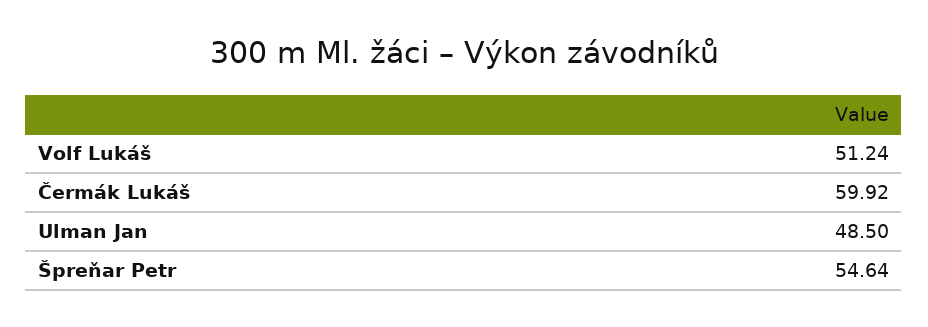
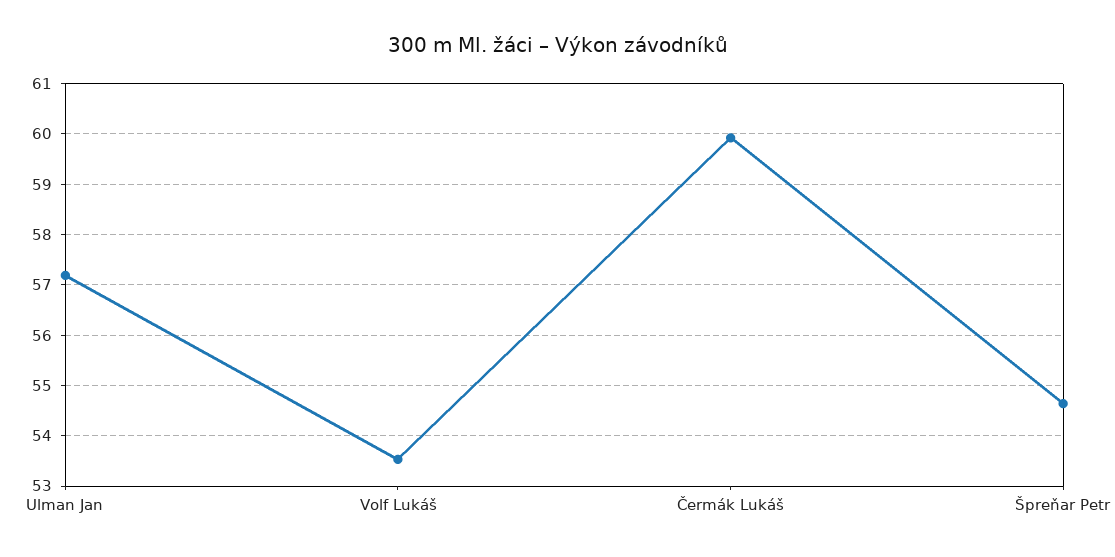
  {
-   "Volf Lukáš": 51.24,
+   "Volf Lukáš": 53.6,
    "Čermák Lukáš": 59.92,
-   "Ulman Jan": 48.5,
+   "Ulman Jan": 57.2,
    "Špreňar Petr": 54.64
  }

